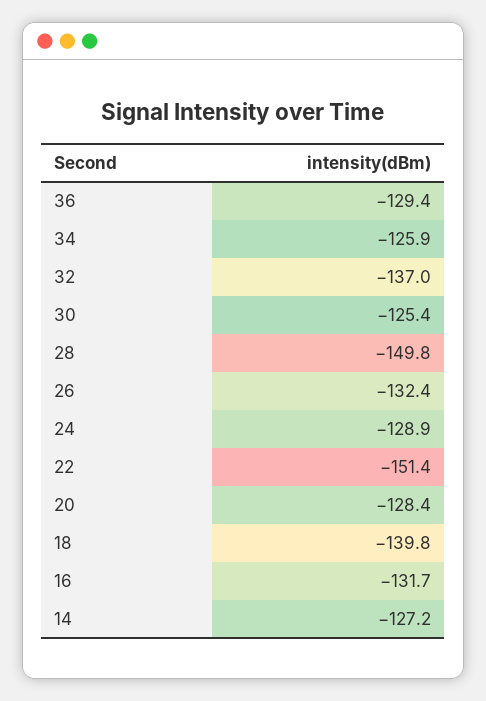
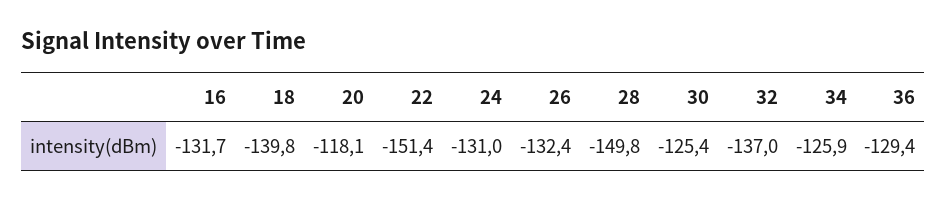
  {
    "36": -129.4,
    "34": -125.9,
    "32": -137,
    "30": -125.4,
    "28": -149.8,
    "26": -132.4,
-   "24": -128.9,
+   "24": -131,
    "22": -151.4,
-   "20": -128.4,
+   "20": -118.1,
    "18": -139.8,
-   "16": -131.7,
+   "16": -131.7
-   "14": -127.2
  }

